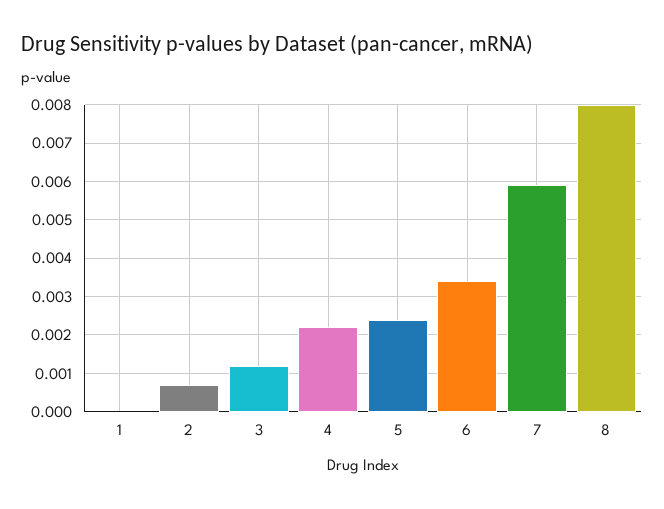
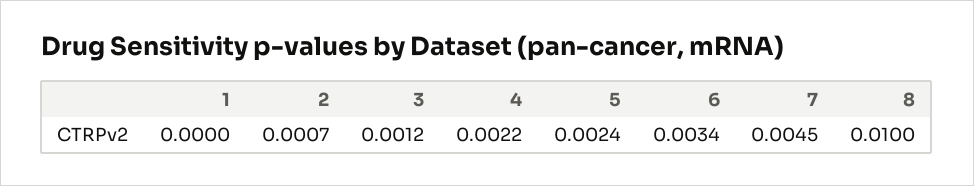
  {
    "1": 0,
    "2": 0.0007,
    "3": 0.0012,
    "4": 0.0022,
    "5": 0.0024,
    "6": 0.0034,
-   "7": 0.006,
+   "7": 0.0045,
-   "8": 0.008
+   "8": 0.01
  }

